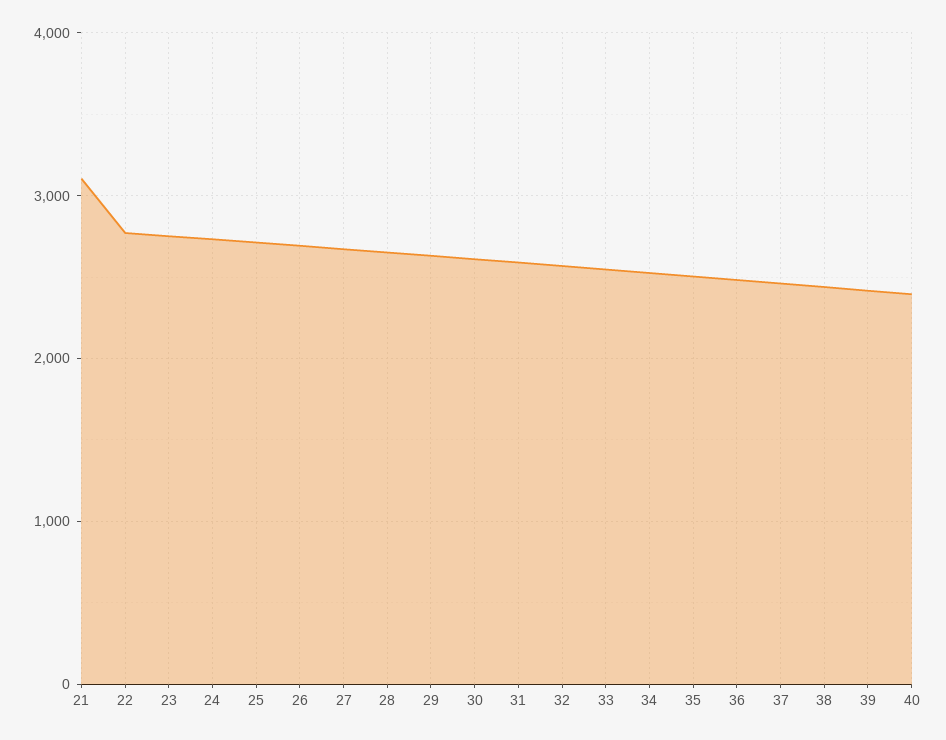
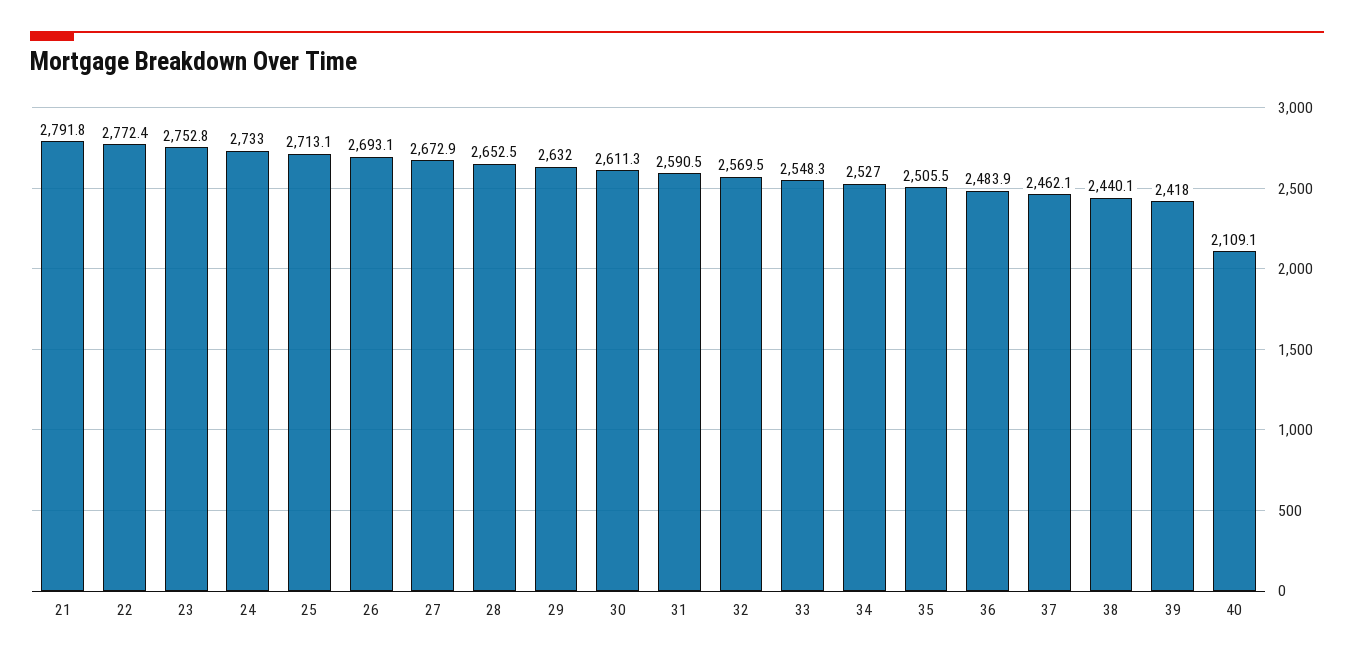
  {
-   "21": 3100,
+   "21": 2791.8,
    "22": 2772.4,
    "23": 2752.8,
    "24": 2733,
    "25": 2713.1,
    "26": 2693.1,
    "27": 2672.9,
    "28": 2652.5,
    "29": 2632,
    "30": 2611.3,
    "31": 2590.5,
    "32": 2569.5,
    "33": 2548.3,
    "34": 2527,
    "35": 2505.5,
    "36": 2483.9,
    "37": 2462.1,
    "38": 2440.1,
    "39": 2418,
-   "40": 2400
+   "40": 2109.1
  }

